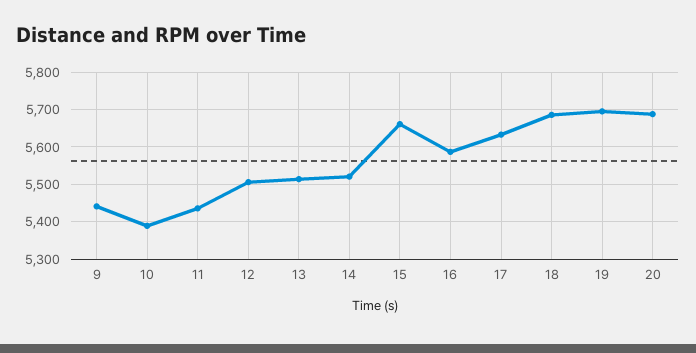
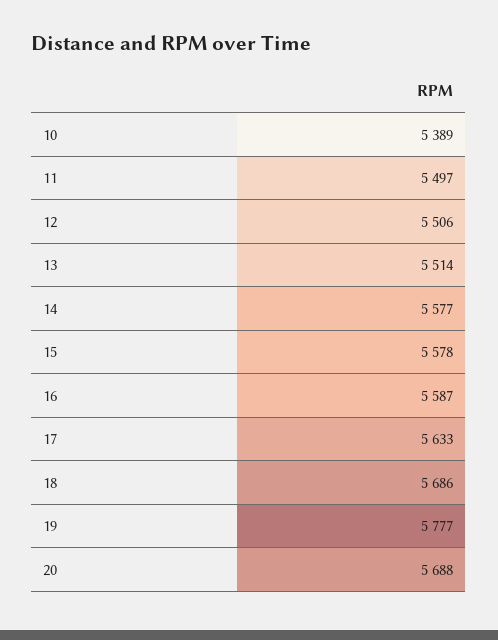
  {
-   "9": 5440,
    "10": 5389,
-   "11": 5440,
+   "11": 5497,
    "12": 5506,
    "13": 5514,
-   "14": 5520,
+   "14": 5577,
-   "15": 5660,
+   "15": 5578,
    "16": 5587,
    "17": 5633,
    "18": 5686,
-   "19": 5700,
+   "19": 5777,
    "20": 5688
  }

